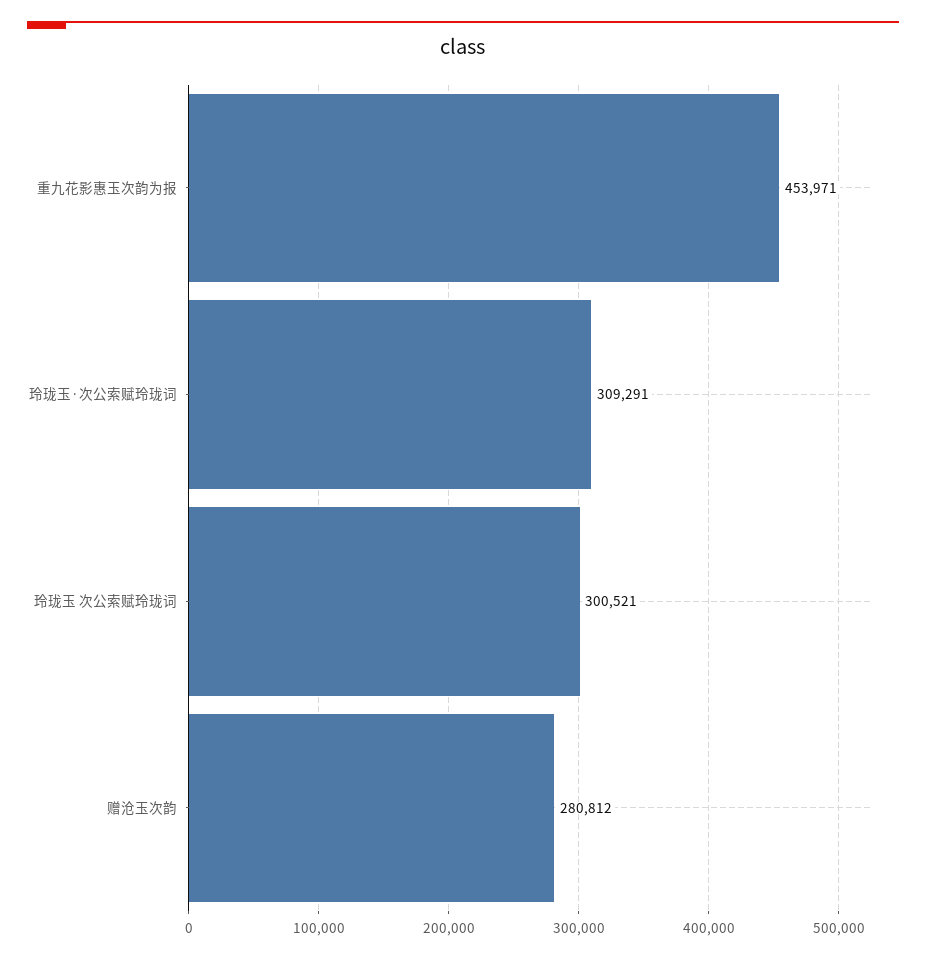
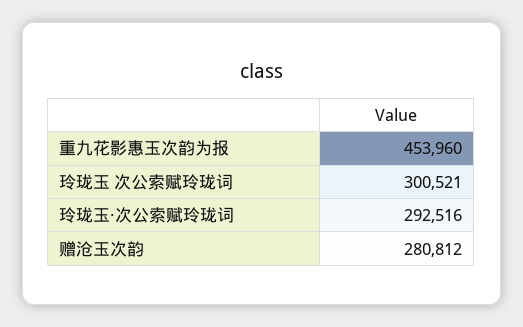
  {
-   "重九花影惠玉次韵为报": 453971,
+   "重九花影惠玉次韵为报": 453960,
-   "玲珑玉·次公索赋玲珑词": 309291,
+   "玲珑玉·次公索赋玲珑词": 292516,
    "玲珑玉 次公索赋玲珑词": 300521,
    "赠沧玉次韵": 280812
  }

